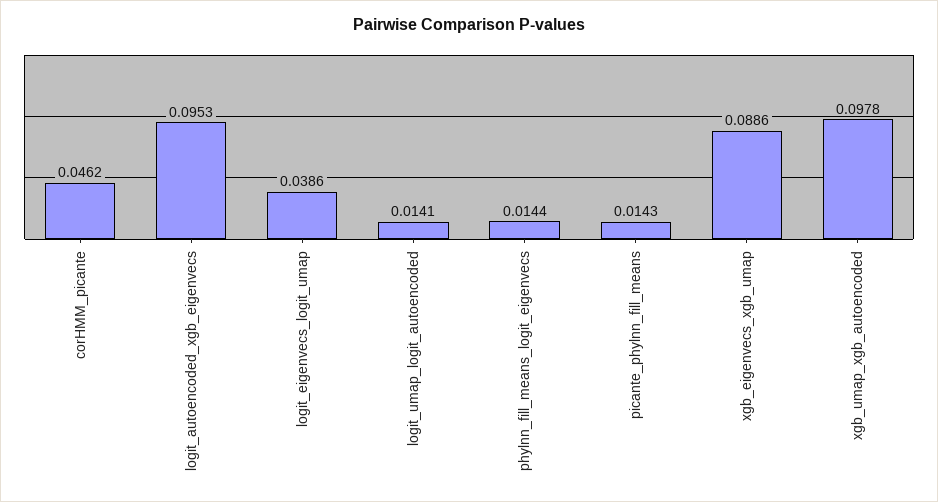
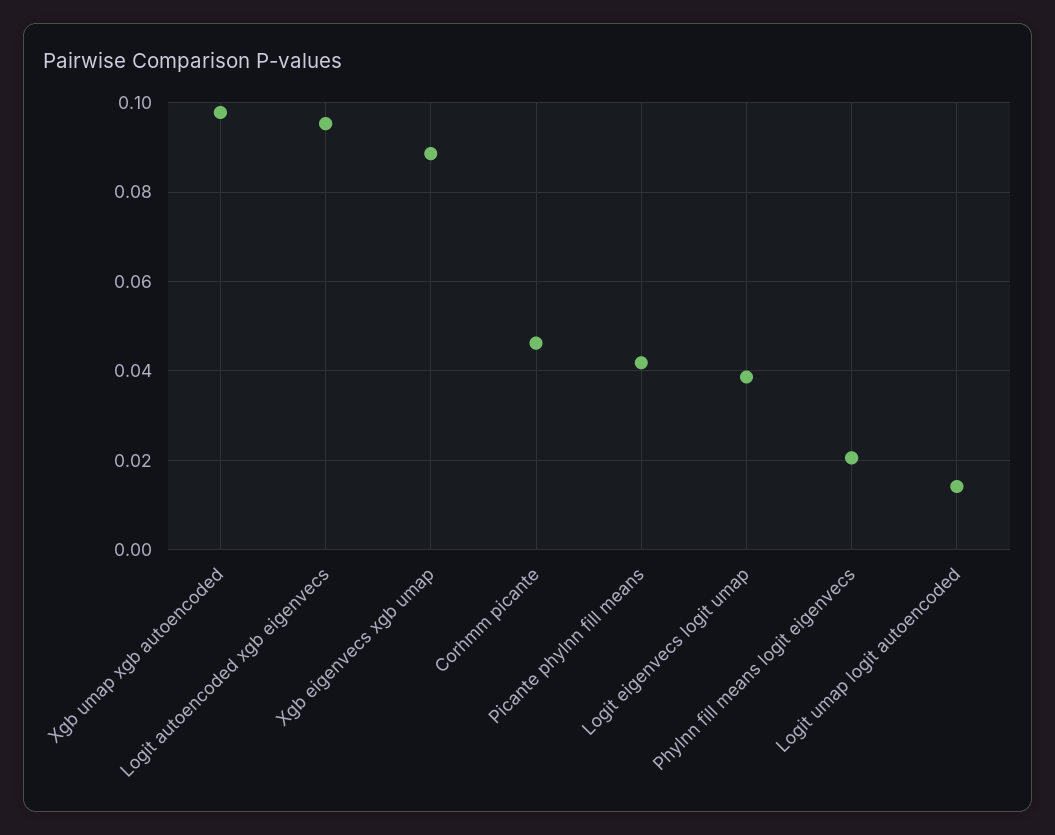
  {
    "corHMM_picante": 0.0462,
    "logit_autoencoded_xgb_eigenvecs": 0.0953,
    "logit_eigenvecs_logit_umap": 0.0386,
    "logit_umap_logit_autoencoded": 0.0141,
-   "phylnn_fill_means_logit_eigenvecs": 0.0144,
+   "phylnn_fill_means_logit_eigenvecs": 0.02,
-   "picante_phylnn_fill_means": 0.0143,
+   "picante_phylnn_fill_means": 0.042,
    "xgb_eigenvecs_xgb_umap": 0.0886,
    "xgb_umap_xgb_autoencoded": 0.0978
  }

